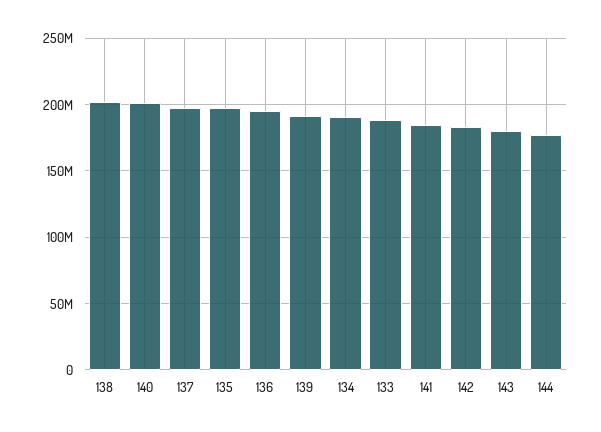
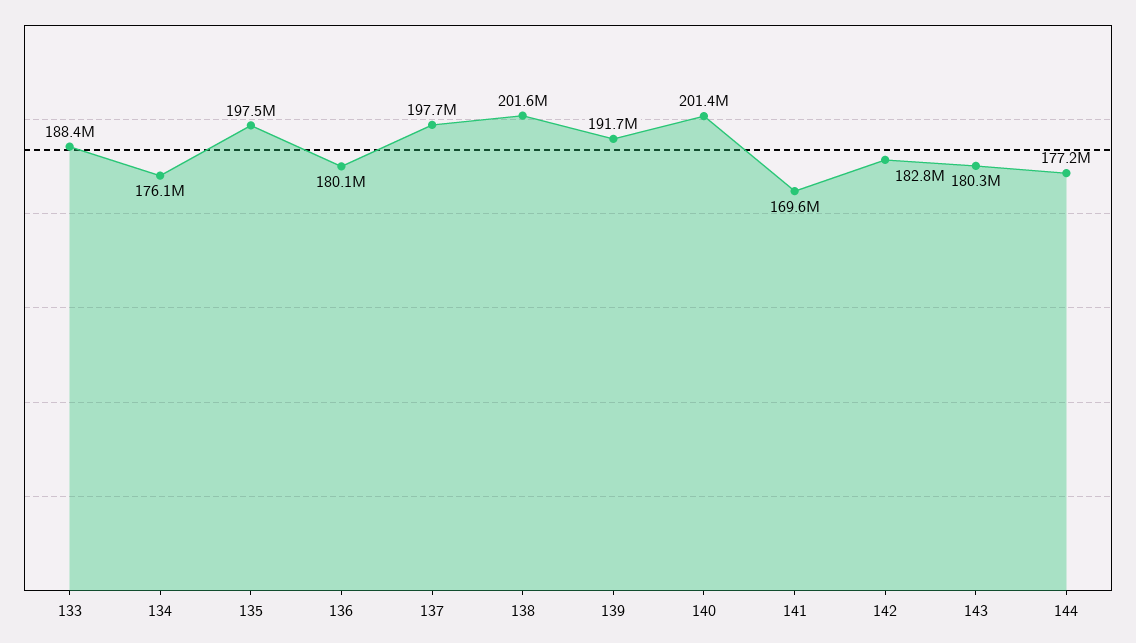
  {
    "138": 201600000,
    "140": 201400000,
    "137": 197700000,
    "135": 197500000,
-   "136": 195000000,
+   "136": 180100000,
    "139": 191700000,
-   "134": 190000000,
+   "134": 176100000,
    "133": 188400000,
-   "141": 185000000,
+   "141": 169600000,
    "142": 182800000,
    "143": 180300000,
    "144": 177200000
  }

